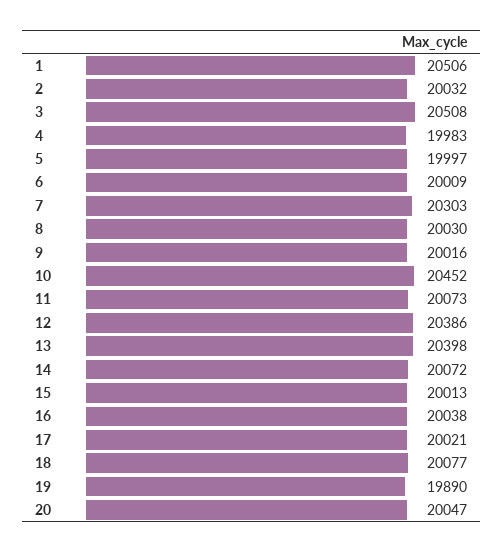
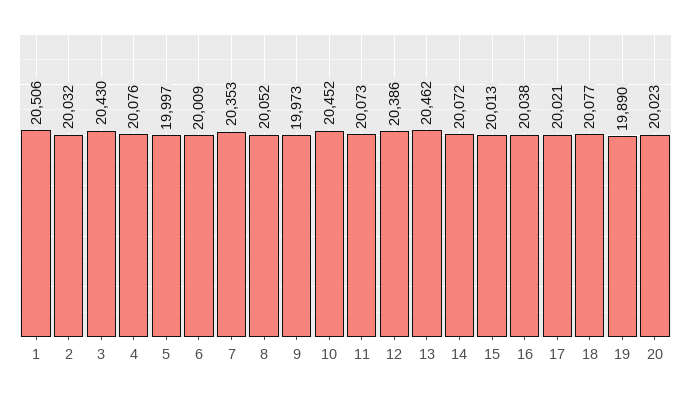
  {
    "1": 20506,
    "2": 20032,
-   "3": 20508,
+   "3": 20430,
-   "4": 19983,
+   "4": 20076,
    "5": 19997,
    "6": 20009,
-   "7": 20303,
+   "7": 20353,
-   "8": 20030,
+   "8": 20052,
-   "9": 20016,
+   "9": 19973,
    "10": 20452,
    "11": 20073,
    "12": 20386,
-   "13": 20398,
+   "13": 20462,
    "14": 20072,
    "15": 20013,
    "16": 20038,
    "17": 20021,
    "18": 20077,
    "19": 19890,
-   "20": 20047
+   "20": 20023
  }

